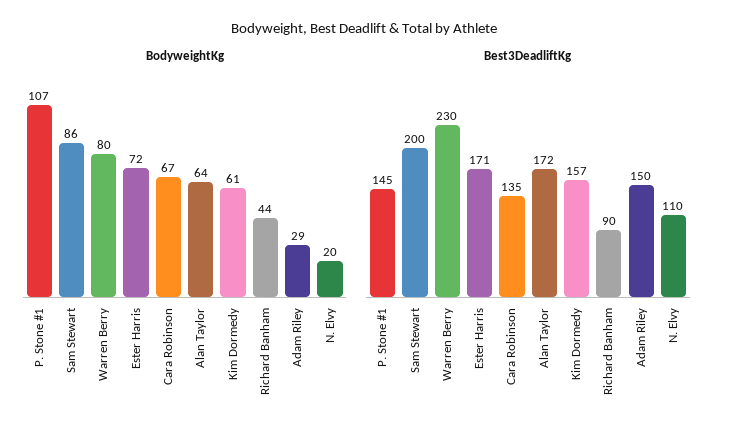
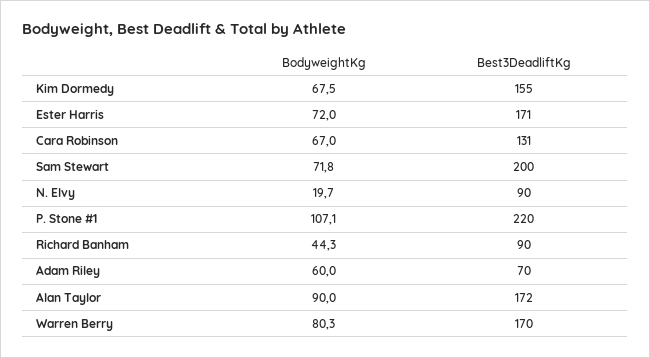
  {
    "BodyweightKg": {
      "P. Stone #1": 107.1,
-     "Sam Stewart": 86,
+     "Sam Stewart": 71.8,
      "Warren Berry": 80.3,
      "Ester Harris": 72,
      "Cara Robinson": 67,
-     "Alan Taylor": 64,
+     "Alan Taylor": 90,
-     "Kim Dormedy": 61,
+     "Kim Dormedy": 67.5,
      "Richard Banham": 44.3,
-     "Adam Riley": 29,
+     "Adam Riley": 60,
      "N. Elvy": 19.7
    },
    "Best3DeadliftKg": {
-     "P. Stone #1": 145,
+     "P. Stone #1": 220,
      "Sam Stewart": 200,
-     "Warren Berry": 230,
+     "Warren Berry": 170,
      "Ester Harris": 171,
-     "Cara Robinson": 135,
+     "Cara Robinson": 131,
      "Alan Taylor": 172,
-     "Kim Dormedy": 157,
+     "Kim Dormedy": 155,
      "Richard Banham": 90,
-     "Adam Riley": 150,
+     "Adam Riley": 70,
-     "N. Elvy": 110
+     "N. Elvy": 90
    }
  }

